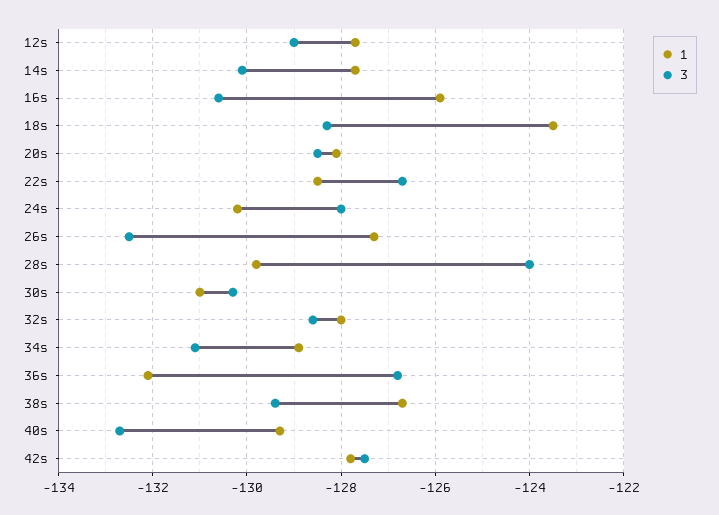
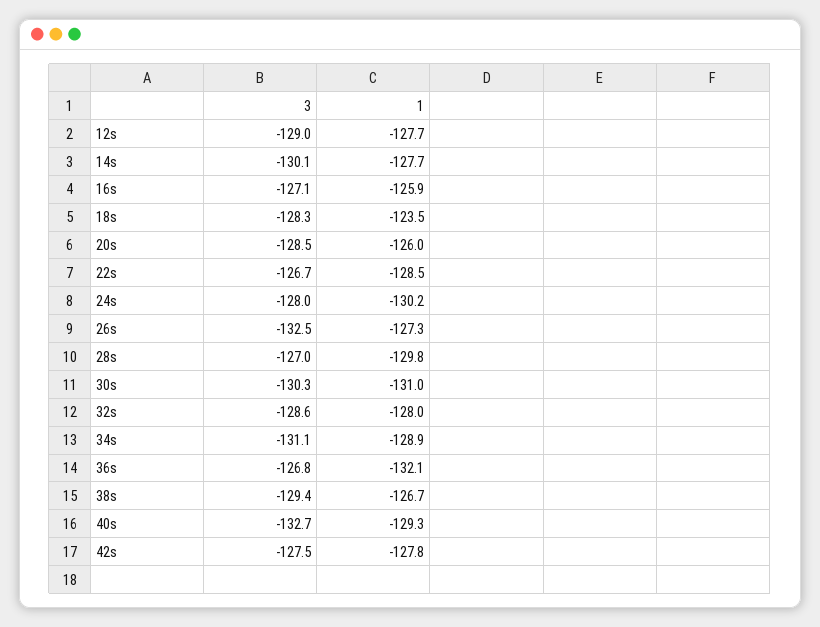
  {
    "1": {
      "12s": -127.7,
      "14s": -127.7,
      "16s": -125.9,
      "18s": -123.5,
-     "20s": -128,
+     "20s": -126,
      "22s": -128.5,
      "24s": -130.2,
      "26s": -127.3,
      "28s": -129.8,
      "30s": -131,
      "32s": -128,
      "34s": -128.9,
      "36s": -132.1,
      "38s": -126.7,
      "40s": -129.3,
      "42s": -127.8
    },
    "3": {
      "12s": -129,
      "14s": -130.1,
-     "16s": -130.5,
+     "16s": -127.1,
      "18s": -128.3,
      "20s": -128.5,
      "22s": -126.7,
      "24s": -128,
      "26s": -132.5,
-     "28s": -124,
+     "28s": -127,
      "30s": -130.3,
      "32s": -128.6,
      "34s": -131.1,
      "36s": -126.8,
      "38s": -129.4,
      "40s": -132.7,
      "42s": -127.5
    }
  }

